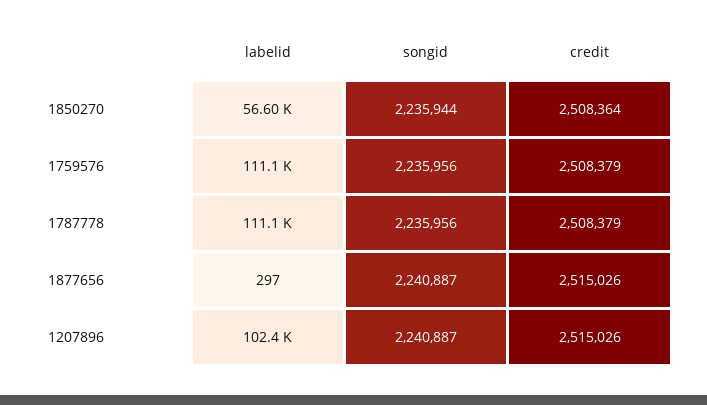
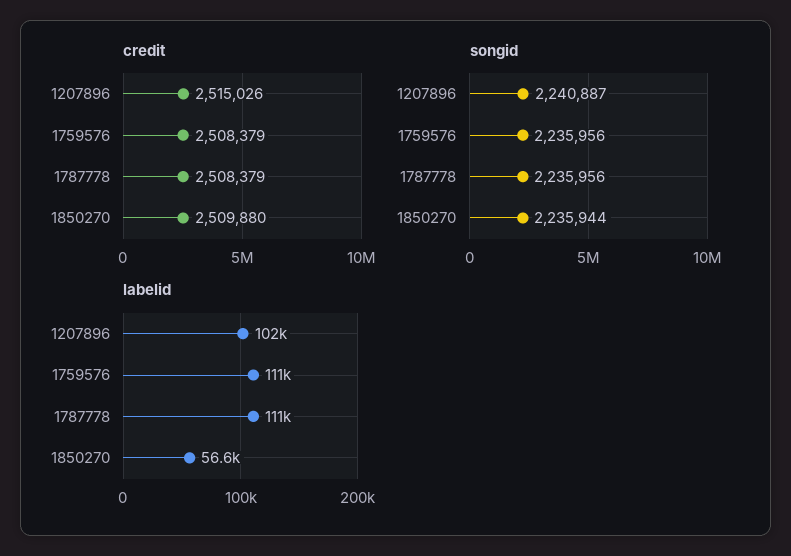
  {
    "labelid": {
      "1850270": 56600,
      "1759576": 111100,
      "1787778": 111100,
-     "1877656": 297,
      "1207896": 102400
    },
    "songid": {
      "1850270": 2235944,
      "1759576": 2235956,
      "1787778": 2235956,
-     "1877656": 2240887,
      "1207896": 2240887
    },
    "credit": {
-     "1850270": 2508364,
+     "1850270": 2509880,
      "1759576": 2508379,
      "1787778": 2508379,
-     "1877656": 2515026,
      "1207896": 2515026
    }
  }

